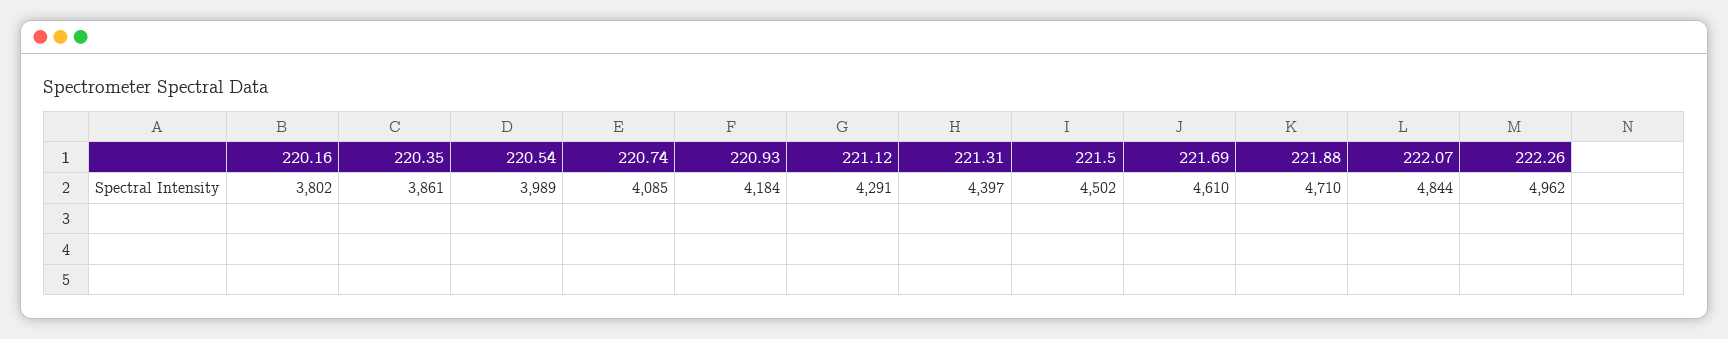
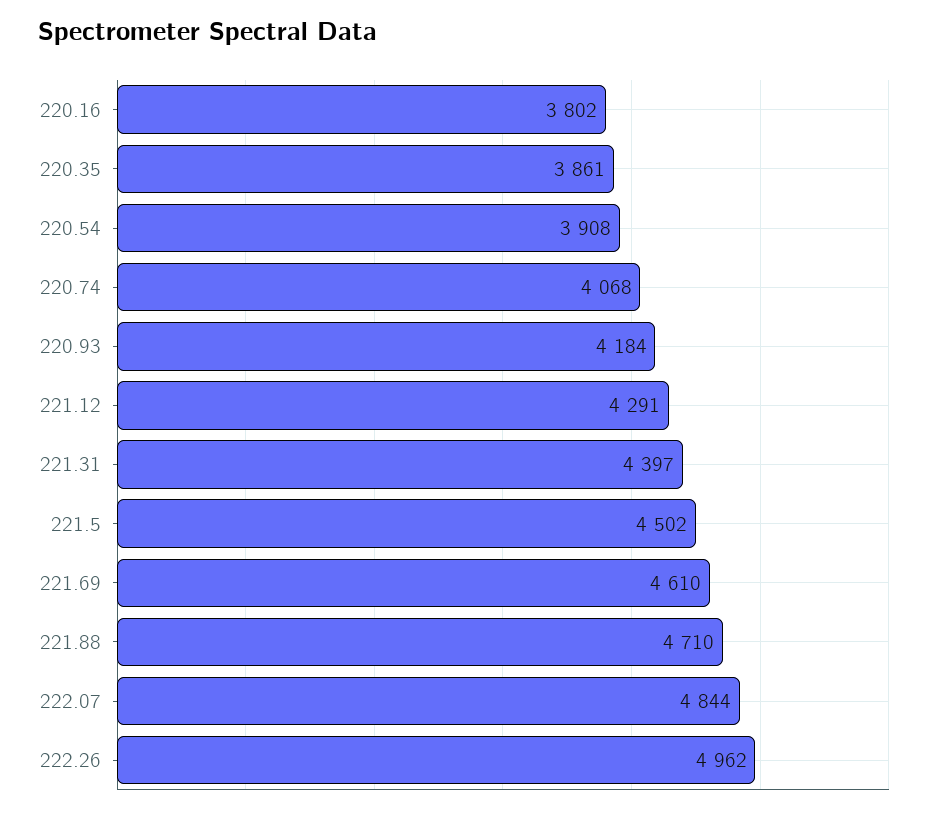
  {
    "220.16": 3802,
    "220.35": 3861,
-   "220.54": 3989,
+   "220.54": 3908,
-   "220.74": 4085,
+   "220.74": 4068,
    "220.93": 4184,
    "221.12": 4291,
    "221.31": 4397,
    "221.5": 4502,
    "221.69": 4610,
    "221.88": 4710,
    "222.07": 4844,
    "222.26": 4962
  }

